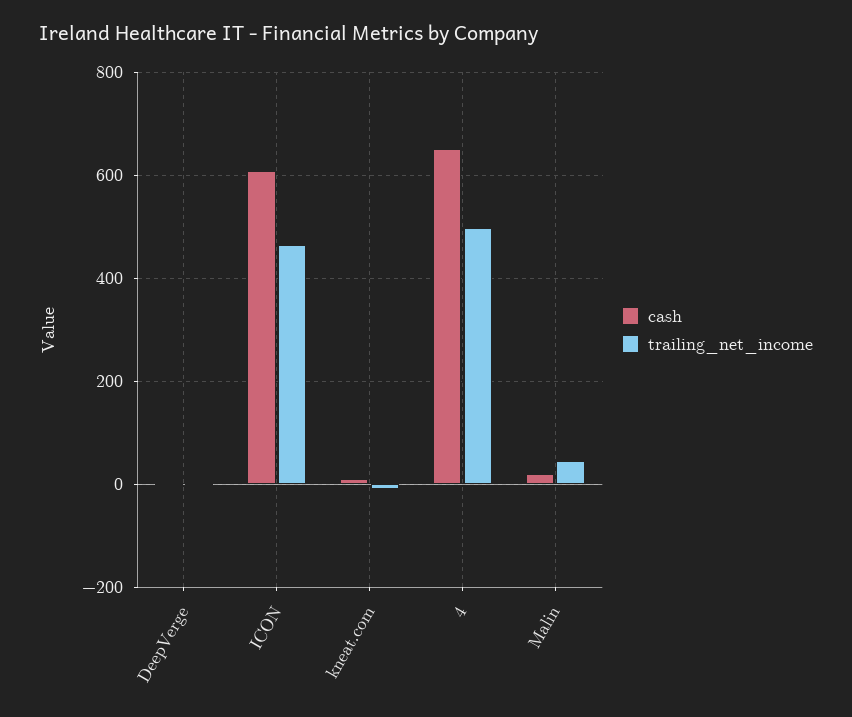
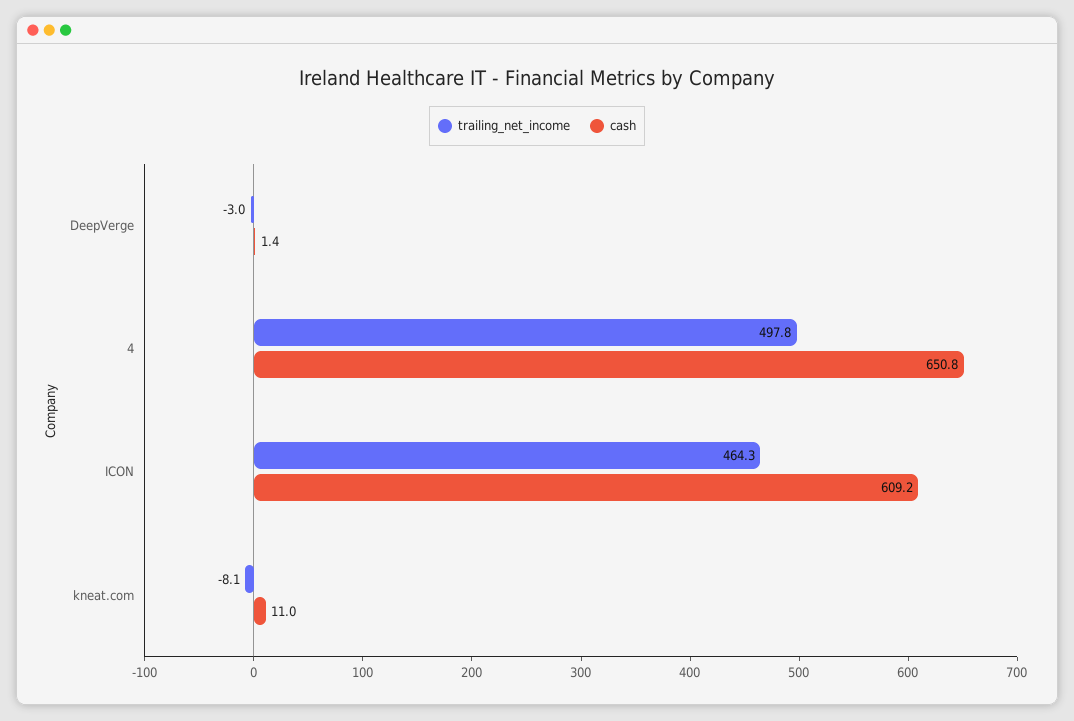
  {
    "cash": {
      "DeepVerge": 1.4,
      "ICON": 609.2,
      "kneat.com": 11,
-     "4": 650.8,
+     "4": 650.8
-     "Malin": 20
    },
    "trailing_net_income": {
      "DeepVerge": -3,
      "ICON": 464.3,
      "kneat.com": -8.1,
-     "4": 497.8,
+     "4": 497.8
-     "Malin": 40
    }
  }

